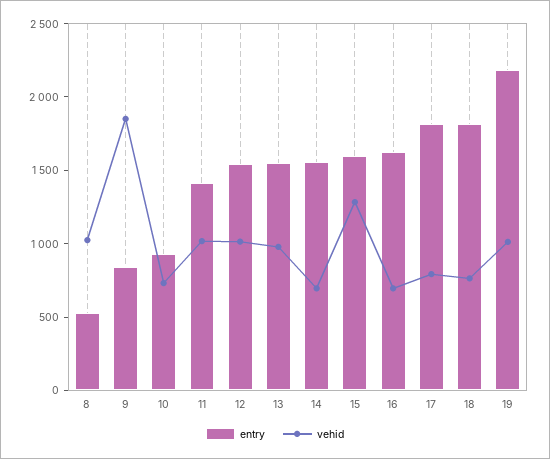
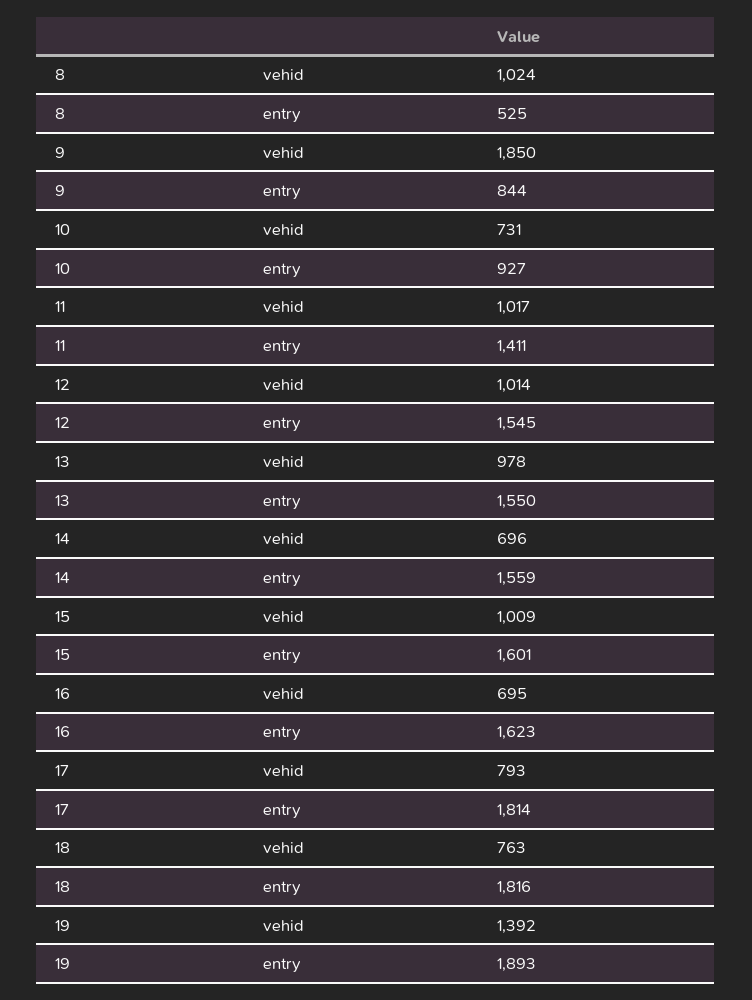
  {
    "entry": {
      "8": 525,
      "9": 844,
      "10": 927,
      "11": 1411,
      "12": 1545,
      "13": 1550,
      "14": 1559,
      "15": 1601,
      "16": 1623,
      "17": 1814,
      "18": 1816,
-     "19": 2200
+     "19": 1893
    },
    "vehid": {
      "8": 1024,
      "9": 1850,
      "10": 731,
      "11": 1017,
      "12": 1014,
      "13": 978,
      "14": 696,
-     "15": 1300,
+     "15": 1009,
      "16": 695,
      "17": 793,
      "18": 763,
-     "19": 1000
+     "19": 1392
    }
  }

